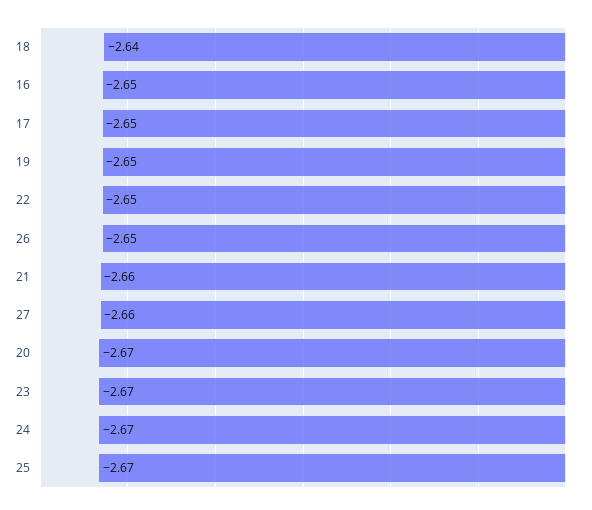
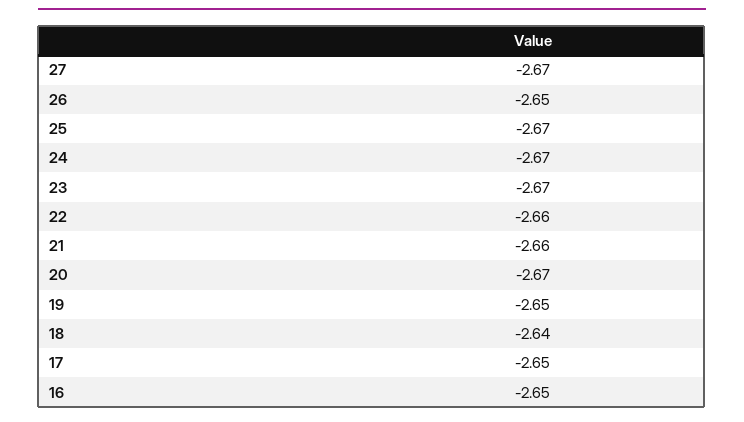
  {
    "18": -2.64,
    "16": -2.65,
    "17": -2.65,
    "19": -2.65,
-   "22": -2.65,
+   "22": -2.66,
    "26": -2.65,
    "21": -2.66,
-   "27": -2.66,
+   "27": -2.67,
    "20": -2.67,
    "23": -2.67,
    "24": -2.67,
    "25": -2.67
  }

